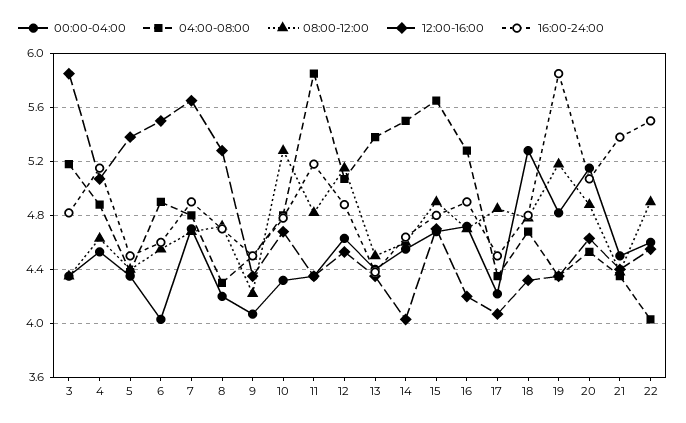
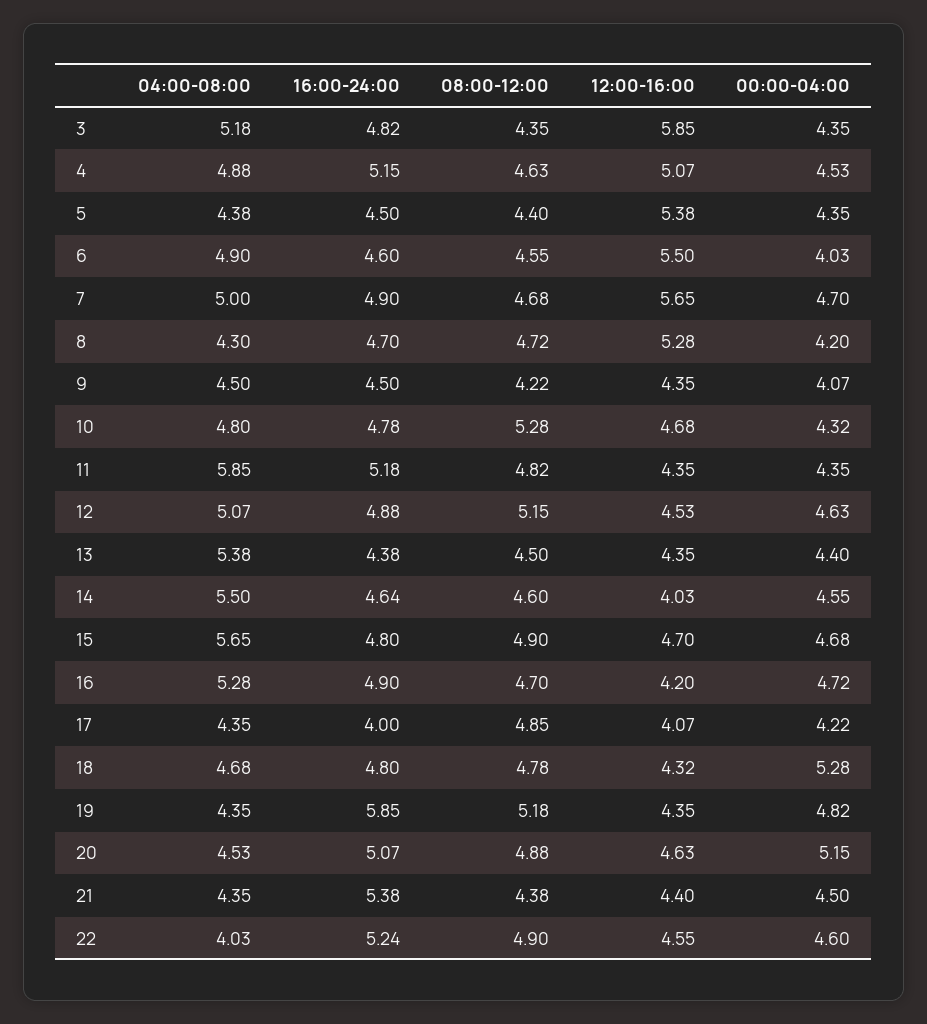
  {
    "00:00-04:00": {
      "3": 4.35,
      "4": 4.53,
      "5": 4.35,
      "6": 4.03,
      "7": 4.7,
      "8": 4.2,
      "9": 4.07,
      "10": 4.32,
      "11": 4.35,
      "12": 4.63,
      "13": 4.4,
      "14": 4.55,
      "15": 4.68,
      "16": 4.72,
      "17": 4.22,
      "18": 5.28,
      "19": 4.82,
      "20": 5.15,
      "21": 4.5,
      "22": 4.6
    },
    "04:00-08:00": {
      "3": 5.18,
      "4": 4.88,
      "5": 4.38,
      "6": 4.9,
-     "7": 4.8,
+     "7": 5,
      "8": 4.3,
      "9": 4.5,
      "10": 4.8,
      "11": 5.85,
      "12": 5.07,
      "13": 5.38,
      "14": 5.5,
      "15": 5.65,
      "16": 5.28,
      "17": 4.35,
      "18": 4.68,
      "19": 4.35,
      "20": 4.53,
      "21": 4.35,
      "22": 4.03
    },
    "08:00-12:00": {
      "3": 4.35,
      "4": 4.63,
      "5": 4.4,
      "6": 4.55,
      "7": 4.68,
      "8": 4.72,
      "9": 4.22,
      "10": 5.28,
      "11": 4.82,
      "12": 5.15,
      "13": 4.5,
      "14": 4.6,
      "15": 4.9,
      "16": 4.7,
      "17": 4.85,
      "18": 4.78,
      "19": 5.18,
      "20": 4.88,
      "21": 4.38,
      "22": 4.9
    },
    "12:00-16:00": {
      "3": 5.85,
      "4": 5.07,
      "5": 5.38,
      "6": 5.5,
      "7": 5.65,
      "8": 5.28,
      "9": 4.35,
      "10": 4.68,
      "11": 4.35,
      "12": 4.53,
      "13": 4.35,
      "14": 4.03,
      "15": 4.7,
      "16": 4.2,
      "17": 4.07,
      "18": 4.32,
      "19": 4.35,
      "20": 4.63,
      "21": 4.4,
      "22": 4.55
    },
    "16:00-24:00": {
      "3": 4.82,
      "4": 5.15,
      "5": 4.5,
      "6": 4.6,
      "7": 4.9,
      "8": 4.7,
      "9": 4.5,
      "10": 4.78,
      "11": 5.18,
      "12": 4.88,
      "13": 4.38,
      "14": 4.64,
      "15": 4.8,
      "16": 4.9,
-     "17": 4.5,
+     "17": 4,
      "18": 4.8,
      "19": 5.85,
      "20": 5.07,
      "21": 5.38,
-     "22": 5.5
+     "22": 5.24
    }
  }

